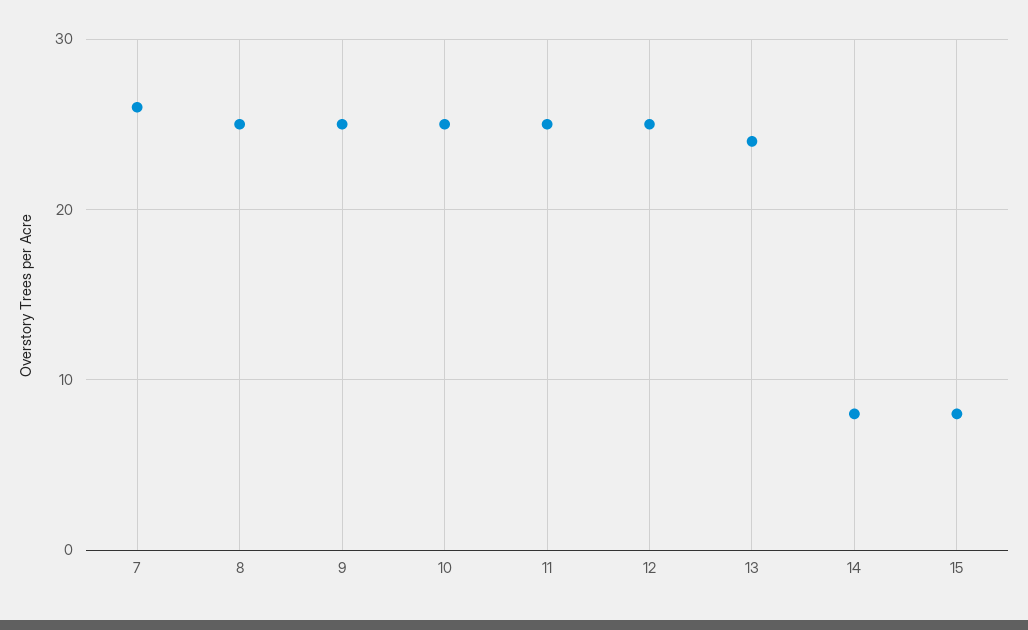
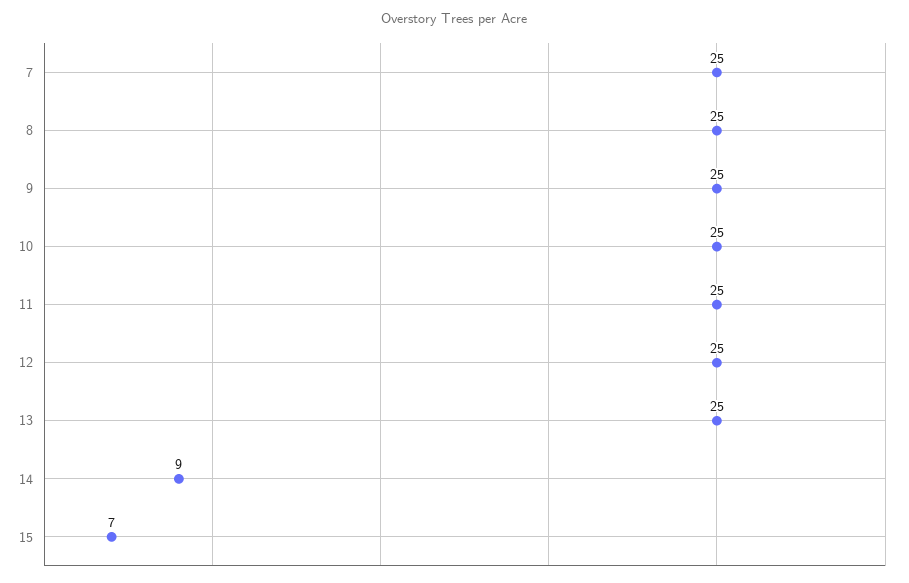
  {
-   "7": 26,
+   "7": 25,
    "8": 25,
    "9": 25,
    "10": 25,
    "11": 25,
    "12": 25,
-   "13": 24,
+   "13": 25,
-   "14": 8,
+   "14": 9,
-   "15": 8
+   "15": 7
  }

